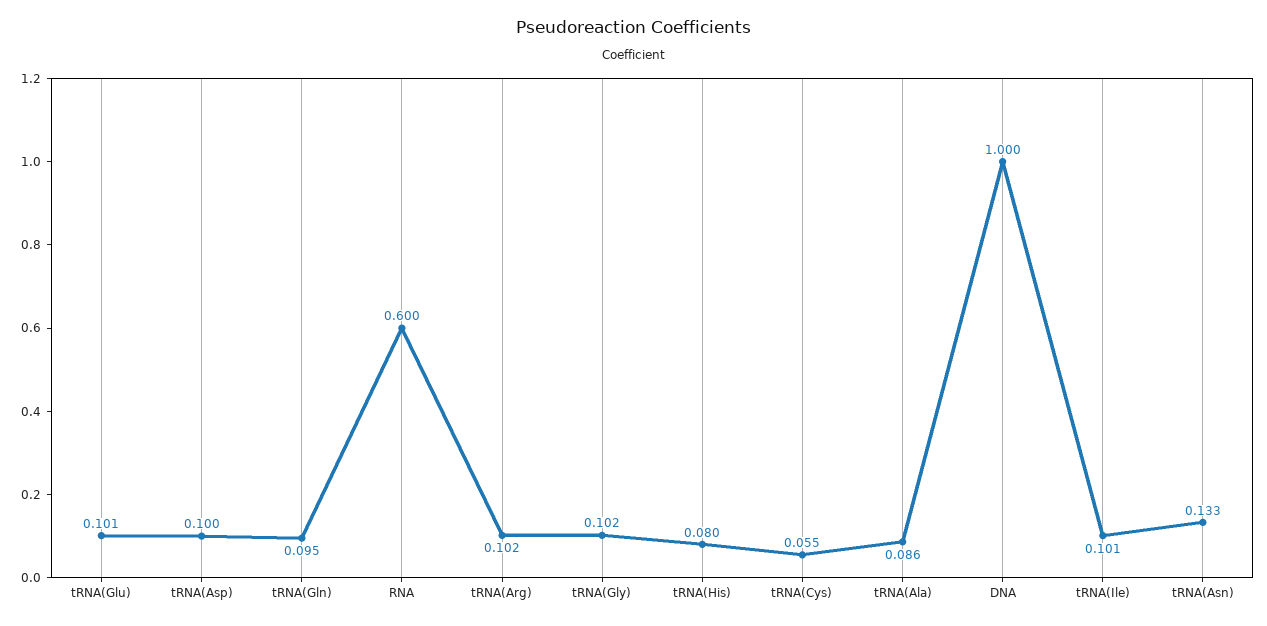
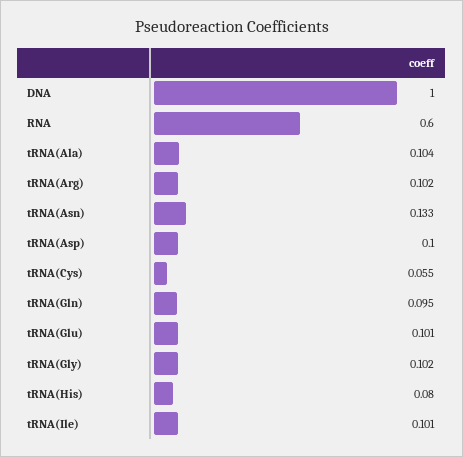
  {
    "tRNA(Glu)": 0.101,
    "tRNA(Asp)": 0.1,
    "tRNA(Gln)": 0.095,
    "RNA": 0.6,
    "tRNA(Arg)": 0.102,
    "tRNA(Gly)": 0.102,
    "tRNA(His)": 0.08,
    "tRNA(Cys)": 0.055,
-   "tRNA(Ala)": 0.086,
+   "tRNA(Ala)": 0.104,
    "DNA": 1,
    "tRNA(Ile)": 0.101,
    "tRNA(Asn)": 0.133
  }

